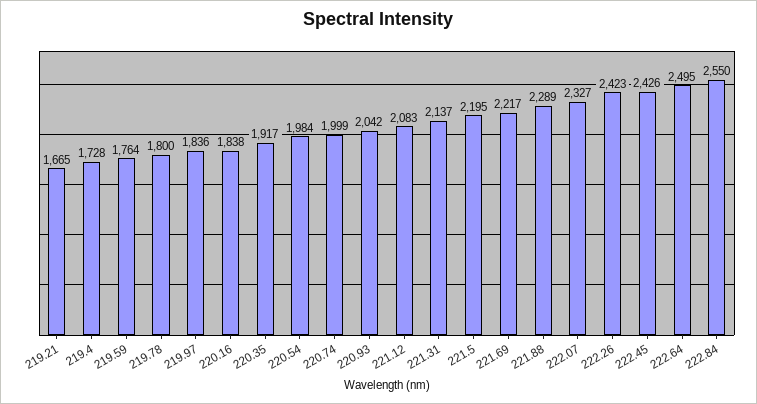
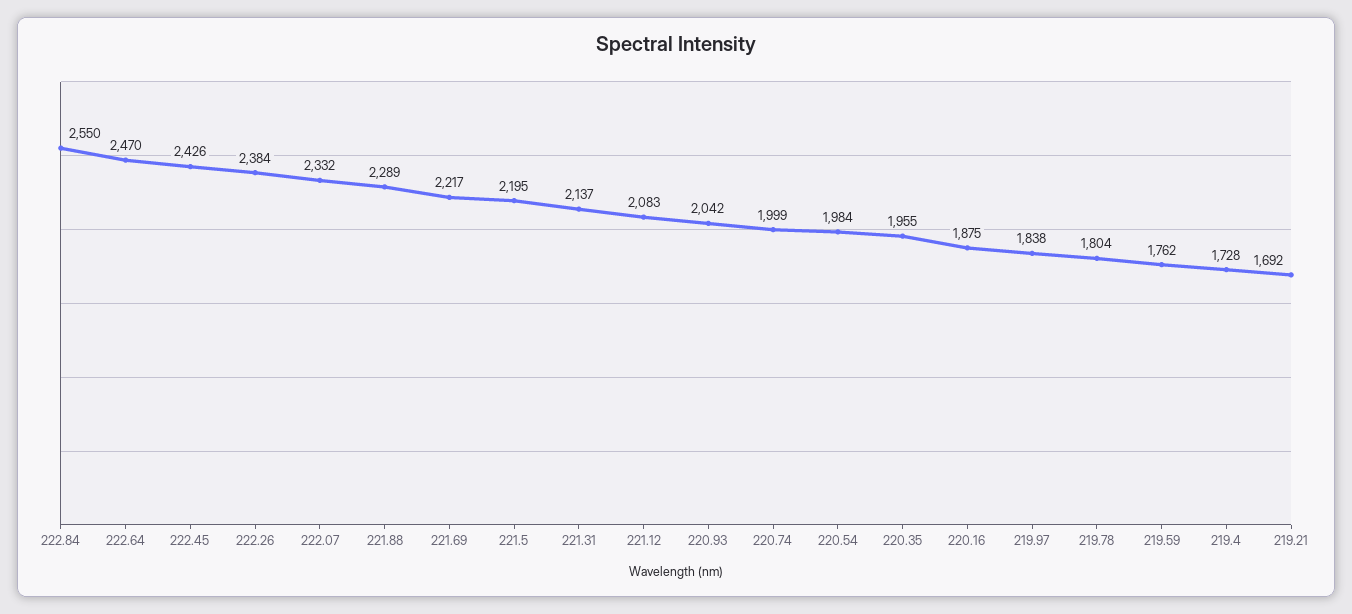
  {
-   "219.21": 1665,
+   "219.21": 1692,
    "219.4": 1728,
-   "219.59": 1764,
+   "219.59": 1762,
-   "219.78": 1800,
+   "219.78": 1804,
-   "219.97": 1836,
+   "219.97": 1838,
-   "220.16": 1838,
+   "220.16": 1875,
-   "220.35": 1917,
+   "220.35": 1955,
    "220.54": 1984,
    "220.74": 1999,
    "220.93": 2042,
    "221.12": 2083,
    "221.31": 2137,
    "221.5": 2195,
    "221.69": 2217,
    "221.88": 2289,
-   "222.07": 2327,
+   "222.07": 2332,
-   "222.26": 2423,
+   "222.26": 2384,
    "222.45": 2426,
-   "222.64": 2495,
+   "222.64": 2470,
    "222.84": 2550
  }

